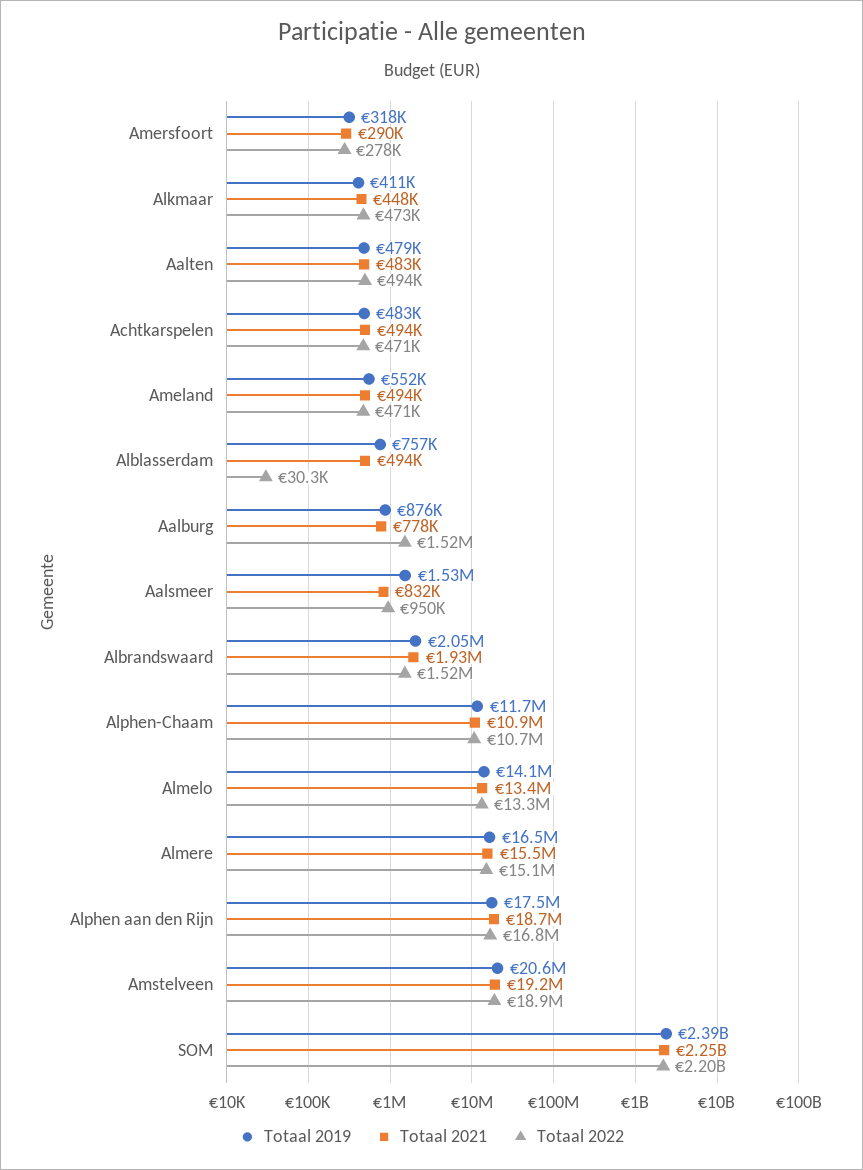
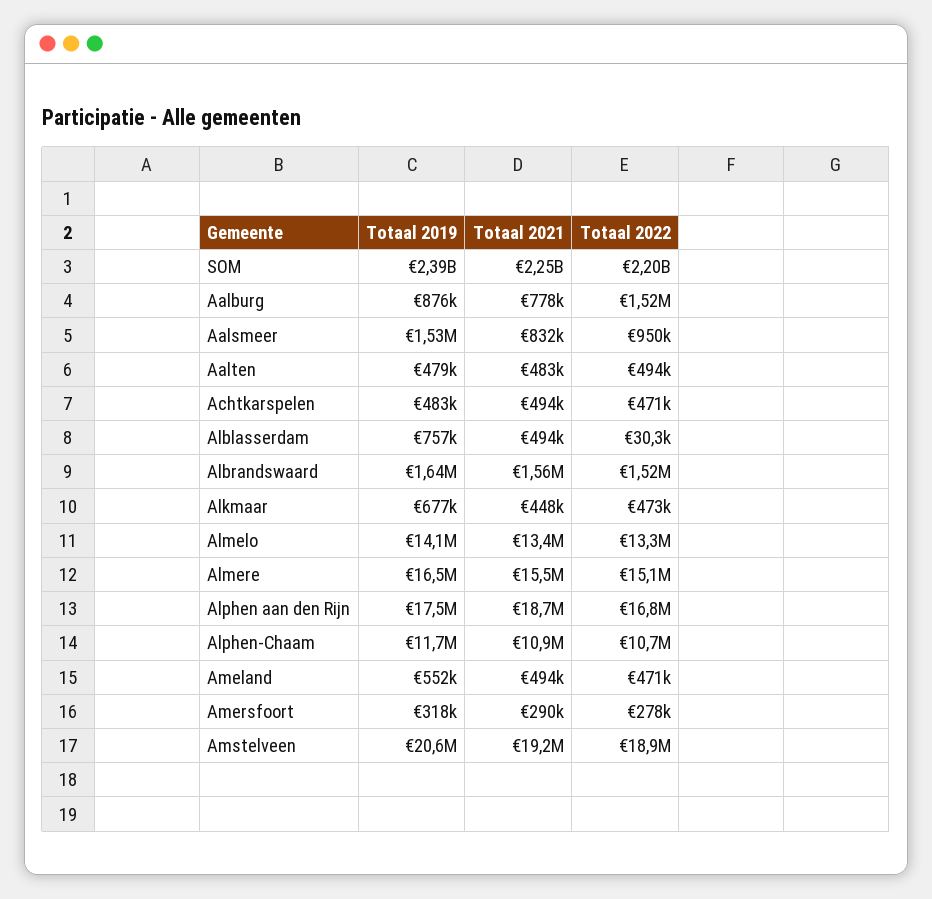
  {
    "Totaal 2019": {
      "Amersfoort": 318000,
-     "Alkmaar": 411000,
+     "Alkmaar": 677000,
      "Aalten": 479000,
      "Achtkarspelen": 483000,
      "Ameland": 552000,
      "Alblasserdam": 757000,
      "Aalburg": 876000,
      "Aalsmeer": 1530000,
-     "Albrandswaard": 2050000,
+     "Albrandswaard": 1640000,
      "Alphen-Chaam": 11700000,
      "Almelo": 14100000,
      "Almere": 16500000,
      "Alphen aan den Rijn": 17500000,
      "Amstelveen": 20600000,
      "SOM": 2390000000
    },
    "Totaal 2021": {
      "Amersfoort": 290000,
      "Alkmaar": 448000,
      "Aalten": 483000,
      "Achtkarspelen": 494000,
      "Ameland": 494000,
      "Alblasserdam": 494000,
      "Aalburg": 778000,
      "Aalsmeer": 832000,
-     "Albrandswaard": 1930000,
+     "Albrandswaard": 1560000,
      "Alphen-Chaam": 10900000,
      "Almelo": 13400000,
      "Almere": 15500000,
      "Alphen aan den Rijn": 18700000,
      "Amstelveen": 19200000,
      "SOM": 2250000000
    },
    "Totaal 2022": {
      "Amersfoort": 278000,
      "Alkmaar": 473000,
      "Aalten": 494000,
      "Achtkarspelen": 471000,
      "Ameland": 471000,
      "Alblasserdam": 30300,
      "Aalburg": 1520000,
      "Aalsmeer": 950000,
      "Albrandswaard": 1520000,
      "Alphen-Chaam": 10700000,
      "Almelo": 13300000,
      "Almere": 15100000,
      "Alphen aan den Rijn": 16800000,
      "Amstelveen": 18900000,
      "SOM": 2200000000
    }
  }

